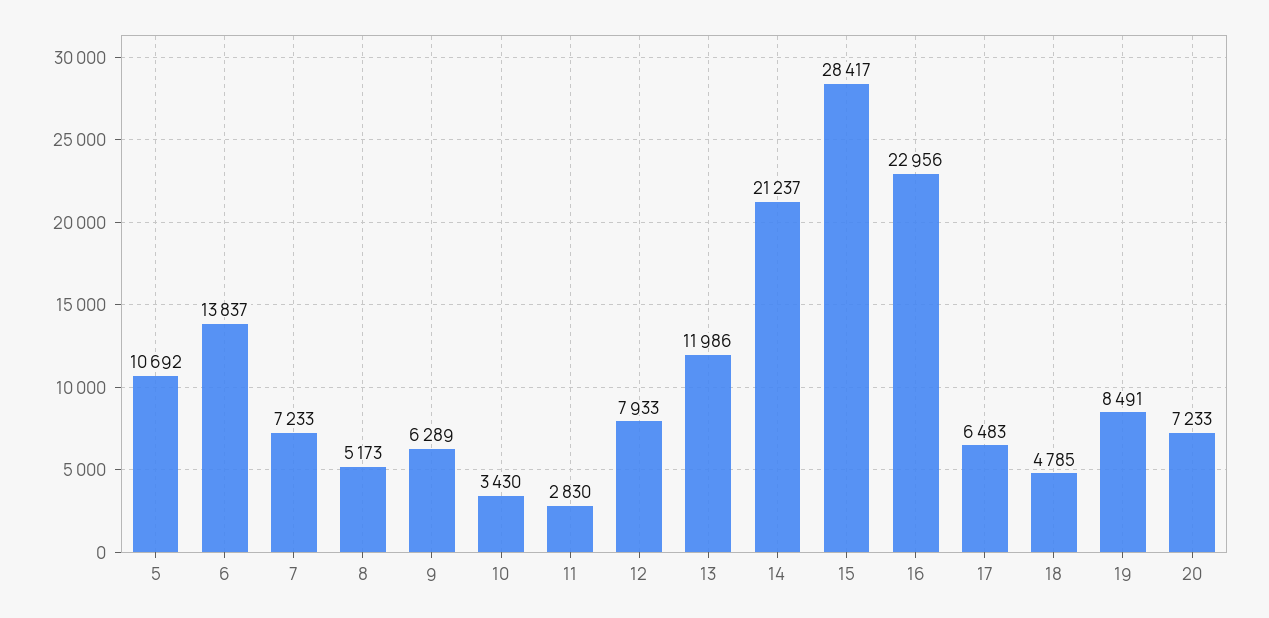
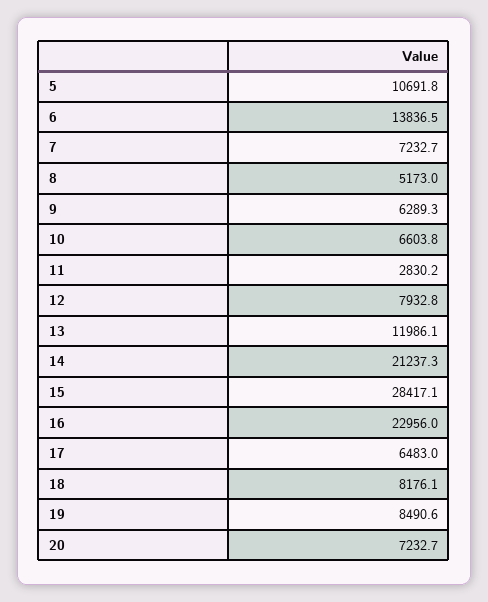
  {
    "5": 10691.8,
    "6": 13836.5,
    "7": 7232.7,
    "8": 5173,
    "9": 6289.3,
-   "10": 3430,
+   "10": 6603.8,
    "11": 2830.2,
    "12": 7932.8,
    "13": 11986.1,
    "14": 21237.3,
    "15": 28417.1,
    "16": 22956,
    "17": 6483,
-   "18": 4785,
+   "18": 8176.1,
    "19": 8490.6,
    "20": 7232.7
  }

